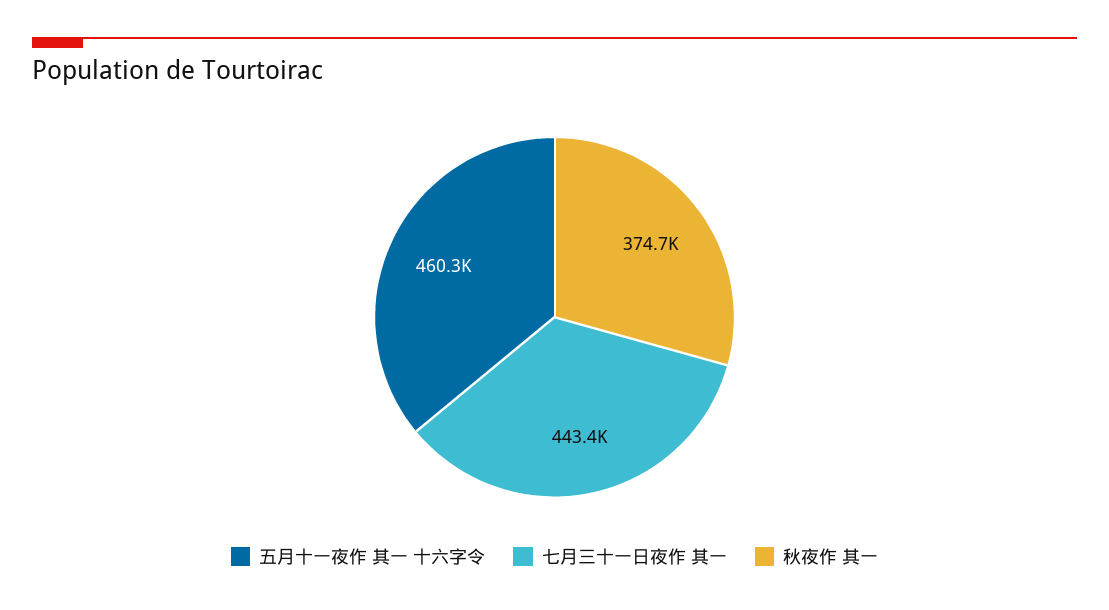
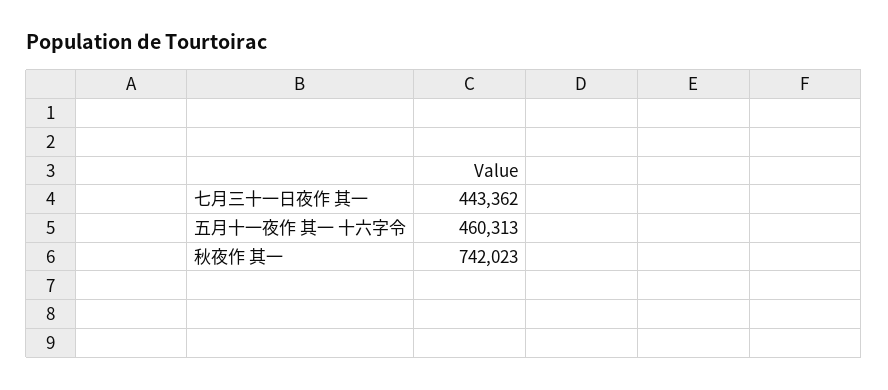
  {
    "五月十一夜作 其一 十六字令": 460313,
    "七月三十一日夜作 其一": 443362,
-   "秋夜作 其一": 374700
+   "秋夜作 其一": 742023
  }

